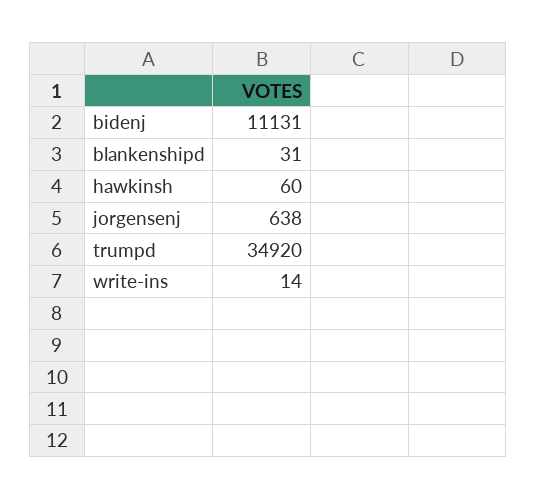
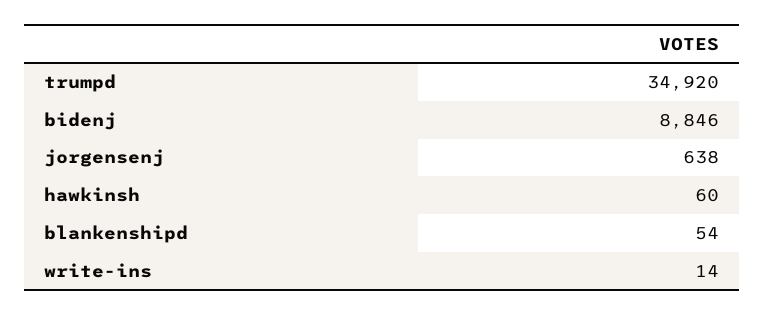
  {
-   "bidenj": 11131,
+   "bidenj": 8846,
-   "blankenshipd": 31,
+   "blankenshipd": 54,
    "hawkinsh": 60,
    "jorgensenj": 638,
    "trumpd": 34920,
    "write-ins": 14
  }

